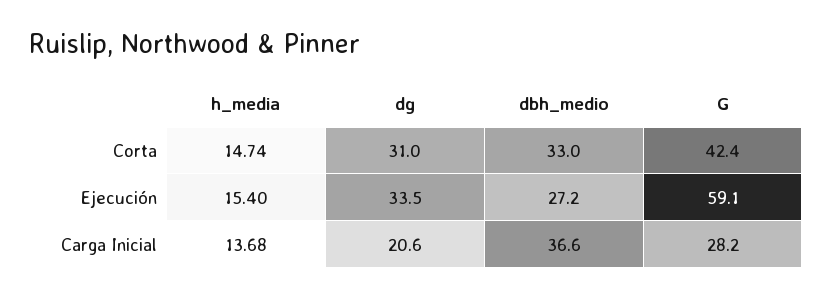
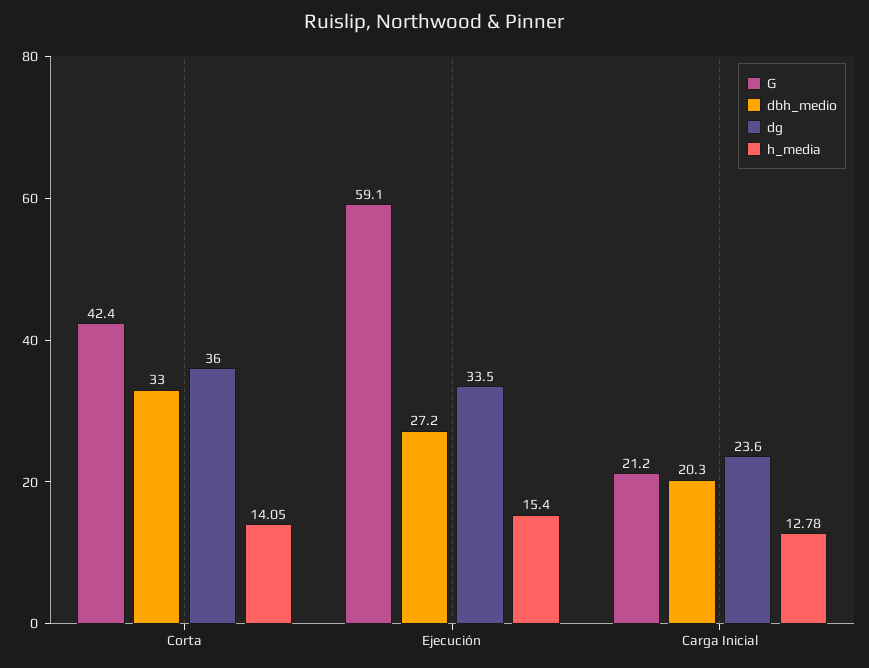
  {
    "h_media": {
-     "Corta": 14.74,
+     "Corta": 14.05,
      "Ejecución": 15.4,
-     "Carga Inicial": 13.68
+     "Carga Inicial": 12.78
    },
    "dg": {
-     "Corta": 31,
+     "Corta": 36,
      "Ejecución": 33.5,
-     "Carga Inicial": 20.6
+     "Carga Inicial": 23.6
    },
    "dbh_medio": {
      "Corta": 33,
      "Ejecución": 27.2,
-     "Carga Inicial": 36.6
+     "Carga Inicial": 20.3
    },
    "G": {
      "Corta": 42.4,
      "Ejecución": 59.1,
-     "Carga Inicial": 28.2
+     "Carga Inicial": 21.2
    }
  }

